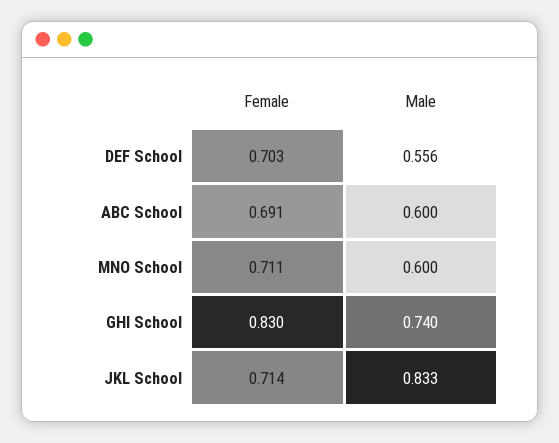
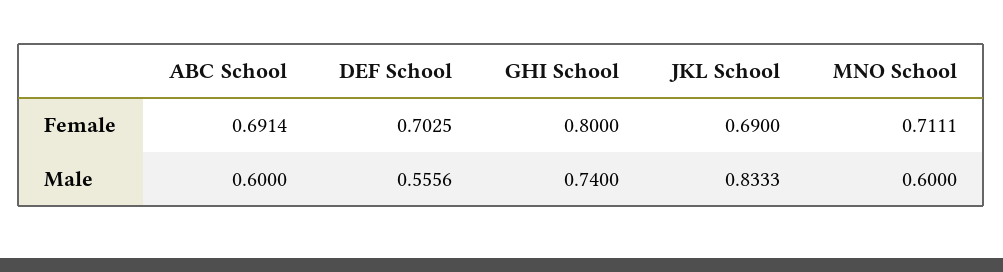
  {
    "Female": {
      "DEF School": 0.7025,
      "ABC School": 0.6914,
      "MNO School": 0.7111,
-     "GHI School": 0.83,
+     "GHI School": 0.8,
-     "JKL School": 0.714
+     "JKL School": 0.69
    },
    "Male": {
      "DEF School": 0.5556,
      "ABC School": 0.6,
      "MNO School": 0.6,
      "GHI School": 0.74,
      "JKL School": 0.8333
    }
  }

